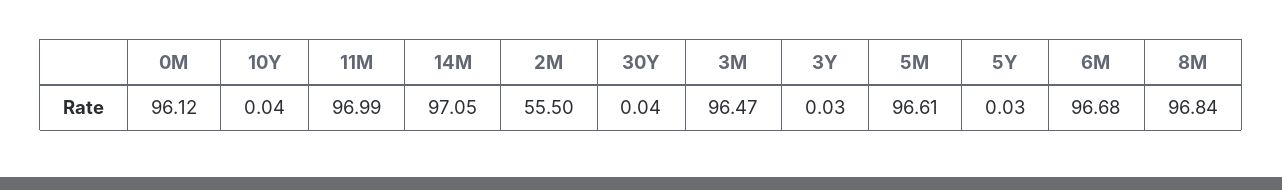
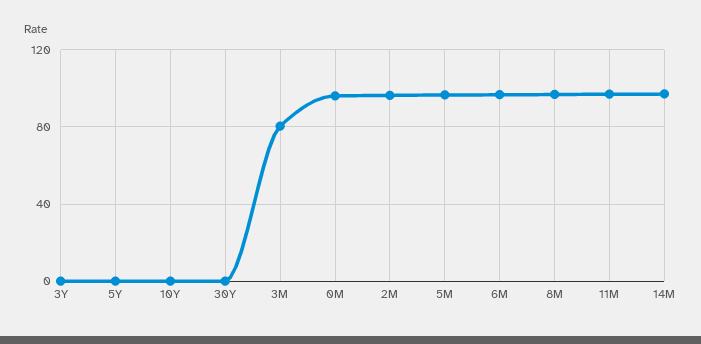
  {
    "0M": 96.12,
    "10Y": 0.04,
    "11M": 96.99,
    "14M": 97.05,
-   "2M": 55.5,
+   "2M": 95,
    "30Y": 0.04,
-   "3M": 96.47,
+   "3M": 80,
    "3Y": 0.03,
    "5M": 96.61,
    "5Y": 0.03,
    "6M": 96.68,
    "8M": 96.84
  }

